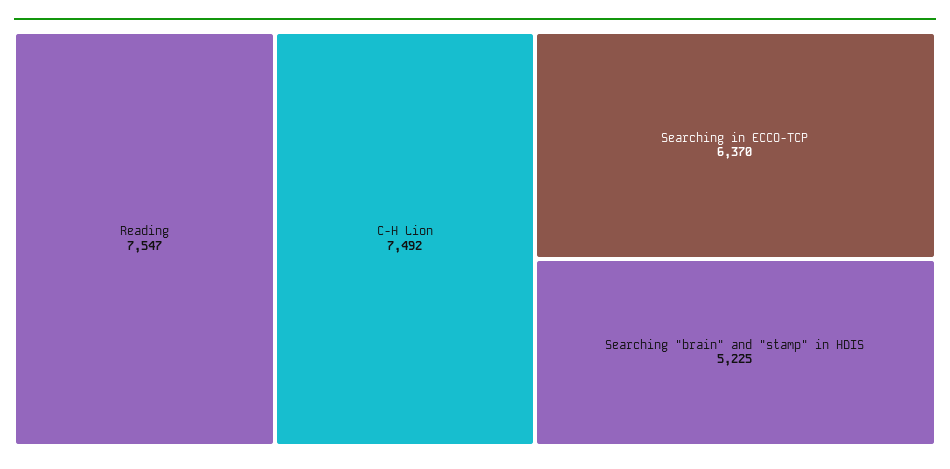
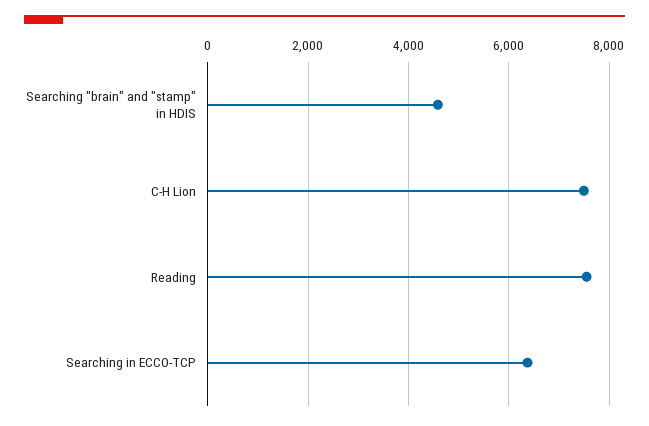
  {
    "Reading": 7547,
    "C-H Lion": 7492,
    "Searching in ECCO-TCP": 6370,
-   "Searching \"brain\" and \"stamp\" in HDIS": 5225
+   "Searching \"brain\" and \"stamp\" in HDIS": 4600
  }

